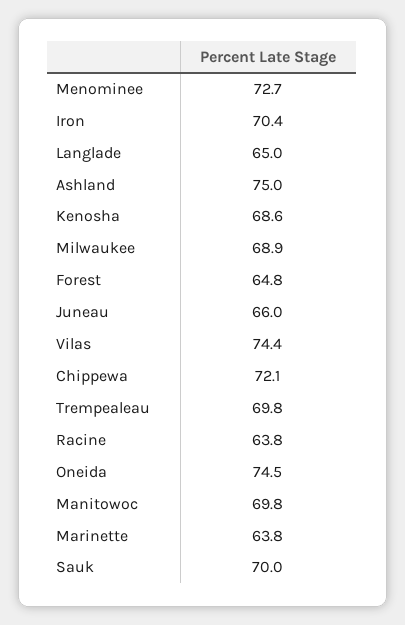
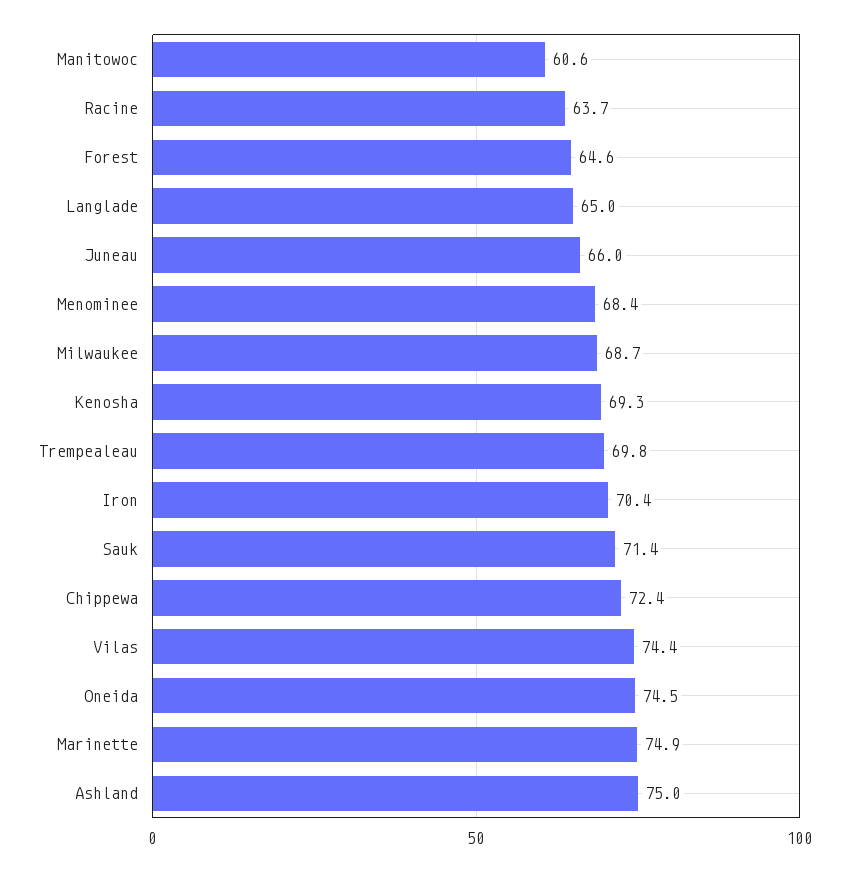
  {
-   "Menominee": 72.7,
+   "Menominee": 68.4,
    "Iron": 70.4,
    "Langlade": 65,
    "Ashland": 75,
-   "Kenosha": 68.6,
+   "Kenosha": 69.3,
-   "Milwaukee": 68.9,
+   "Milwaukee": 68.7,
-   "Forest": 64.8,
+   "Forest": 64.6,
    "Juneau": 66,
    "Vilas": 74.4,
-   "Chippewa": 72.1,
+   "Chippewa": 72.4,
    "Trempealeau": 69.8,
-   "Racine": 63.8,
+   "Racine": 63.7,
    "Oneida": 74.5,
-   "Manitowoc": 69.8,
+   "Manitowoc": 60.6,
-   "Marinette": 63.8,
+   "Marinette": 74.9,
-   "Sauk": 70
+   "Sauk": 71.4
  }

